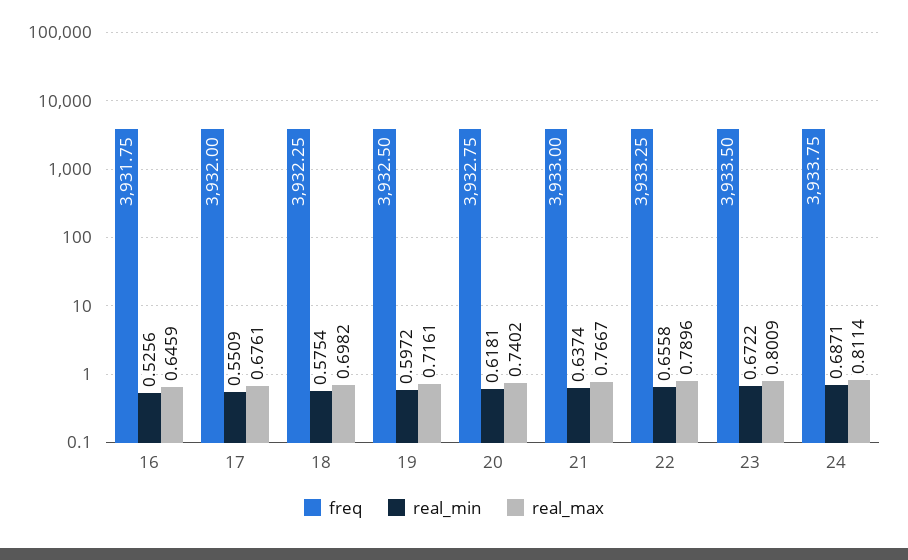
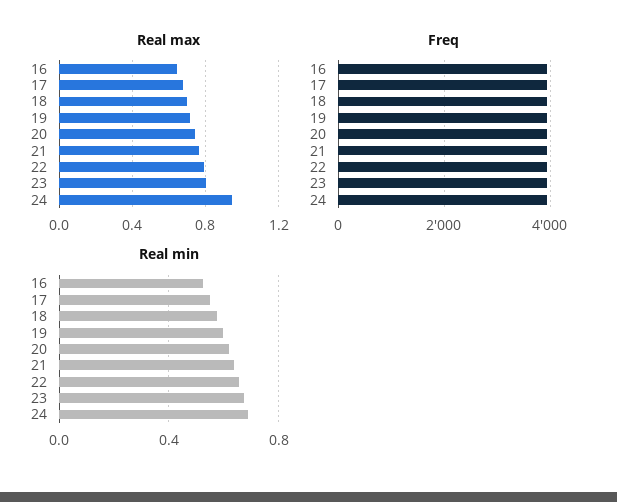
  {
    "freq": {
      "16": 3931.75,
      "17": 3932,
      "18": 3932.25,
      "19": 3932.5,
      "20": 3932.75,
      "21": 3933,
      "22": 3933.25,
      "23": 3933.5,
      "24": 3933.75
    },
    "real_min": {
      "16": 0.5256,
      "17": 0.5509,
      "18": 0.5754,
      "19": 0.5972,
      "20": 0.6181,
      "21": 0.6374,
      "22": 0.6558,
      "23": 0.6722,
      "24": 0.6871
    },
    "real_max": {
      "16": 0.6459,
      "17": 0.6761,
      "18": 0.6982,
      "19": 0.7161,
      "20": 0.7402,
      "21": 0.7667,
      "22": 0.7896,
      "23": 0.8009,
-     "24": 0.8114
+     "24": 0.95
    }
  }

